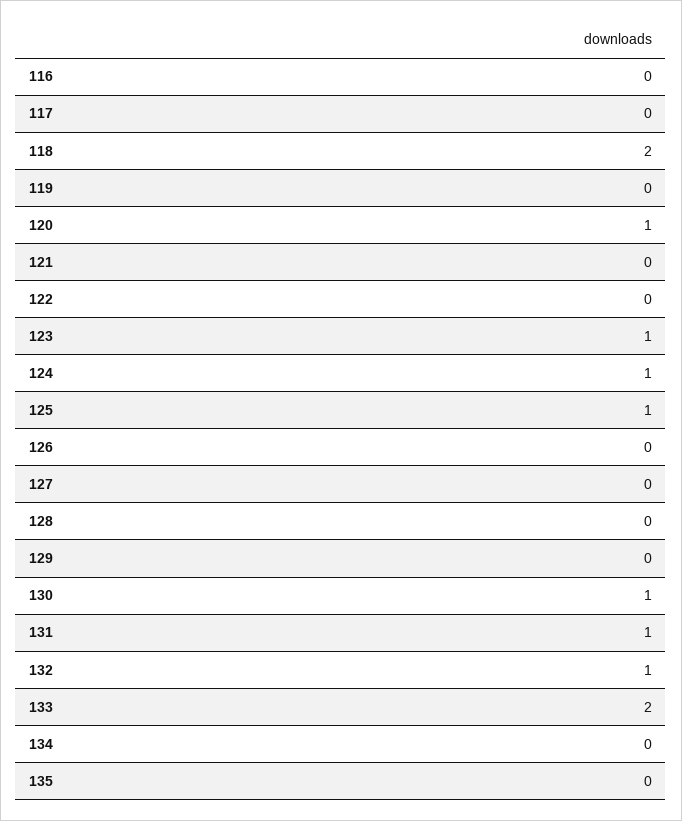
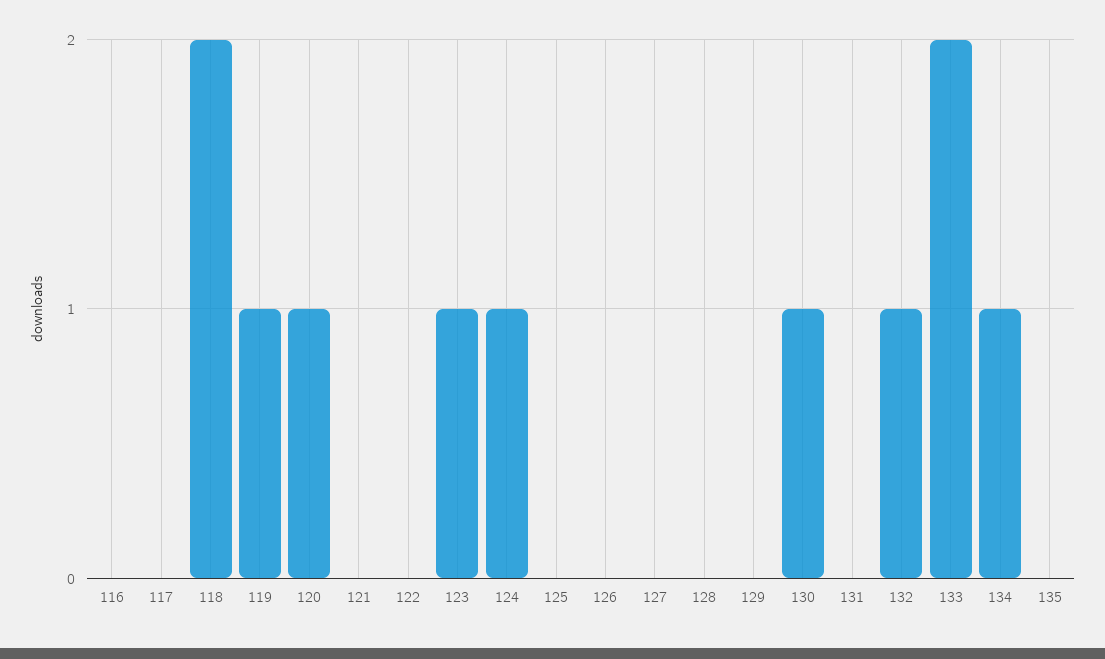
  {
    "116": 0,
    "117": 0,
    "118": 2,
-   "119": 0,
+   "119": 1,
    "120": 1,
    "121": 0,
    "122": 0,
    "123": 1,
    "124": 1,
-   "125": 1,
+   "125": 0,
    "126": 0,
    "127": 0,
    "128": 0,
    "129": 0,
    "130": 1,
-   "131": 1,
+   "131": 0,
    "132": 1,
    "133": 2,
-   "134": 0,
+   "134": 1,
    "135": 0
  }

